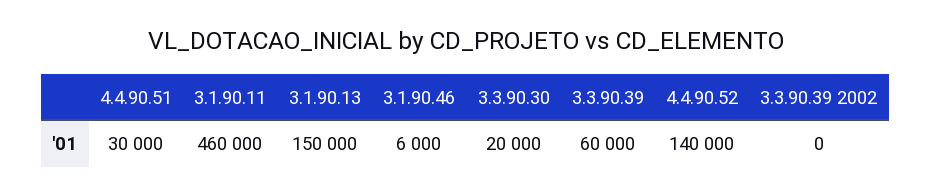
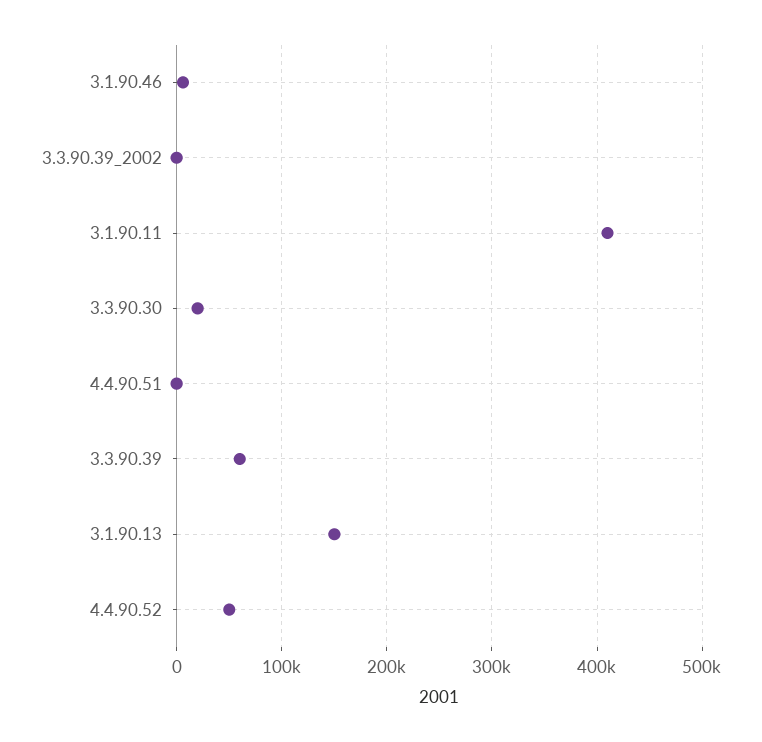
  {
-   "4.4.90.51": 30000,
+   "4.4.90.51": 0,
-   "3.1.90.11": 460000,
+   "3.1.90.11": 410000,
    "3.1.90.13": 150000,
    "3.1.90.46": 6000,
    "3.3.90.30": 20000,
    "3.3.90.39": 60000,
-   "4.4.90.52": 140000,
+   "4.4.90.52": 50000,
    "3.3.90.39 2002": 0
  }

